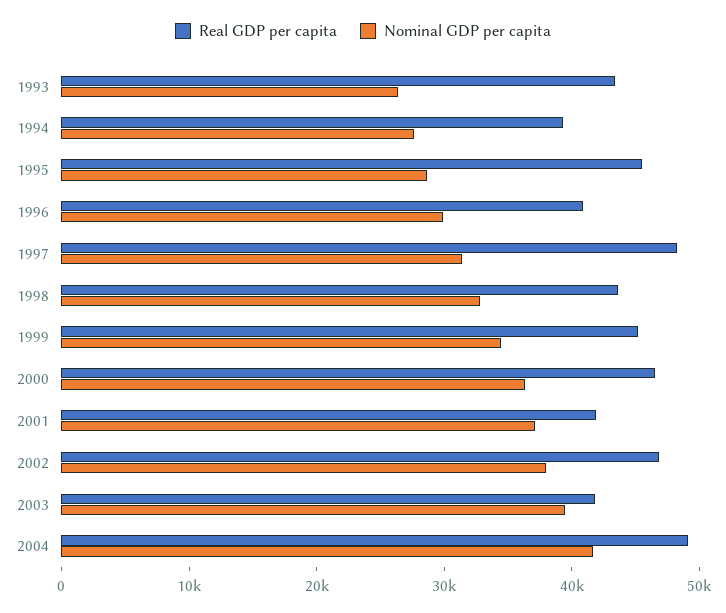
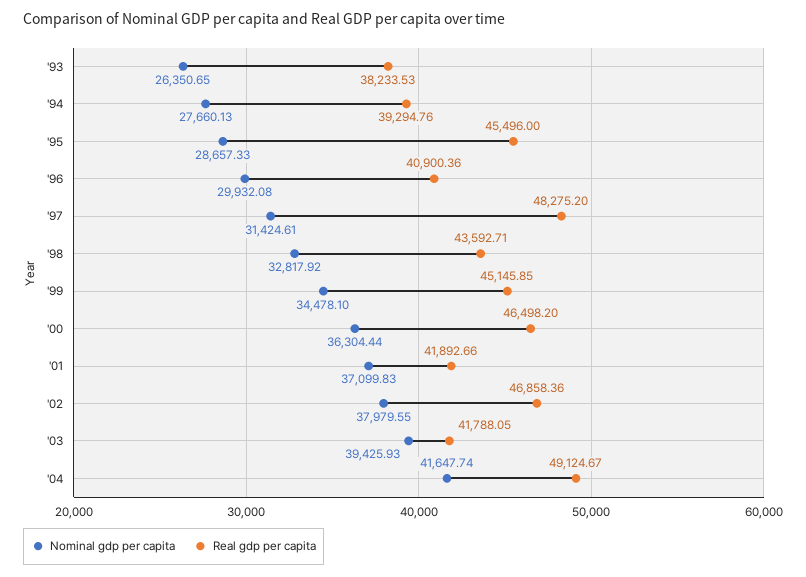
  {
    "Real GDP per capita": {
-     "1993": 44000,
+     "1993": 38233.53,
      "1994": 39294.76,
      "1995": 45496,
      "1996": 40900.36,
      "1997": 48275.2,
      "1998": 43592.71,
      "1999": 45145.85,
      "2000": 46498.2,
      "2001": 41892.66,
      "2002": 46858.36,
      "2003": 41788.05,
      "2004": 49124.67
    },
    "Nominal GDP per capita": {
      "1993": 26350.65,
      "1994": 27660.13,
      "1995": 28657.33,
      "1996": 29932.08,
      "1997": 31424.61,
      "1998": 32817.92,
      "1999": 34478.1,
      "2000": 36304.44,
      "2001": 37099.83,
      "2002": 37979.55,
      "2003": 39425.93,
      "2004": 41647.74
    }
  }

